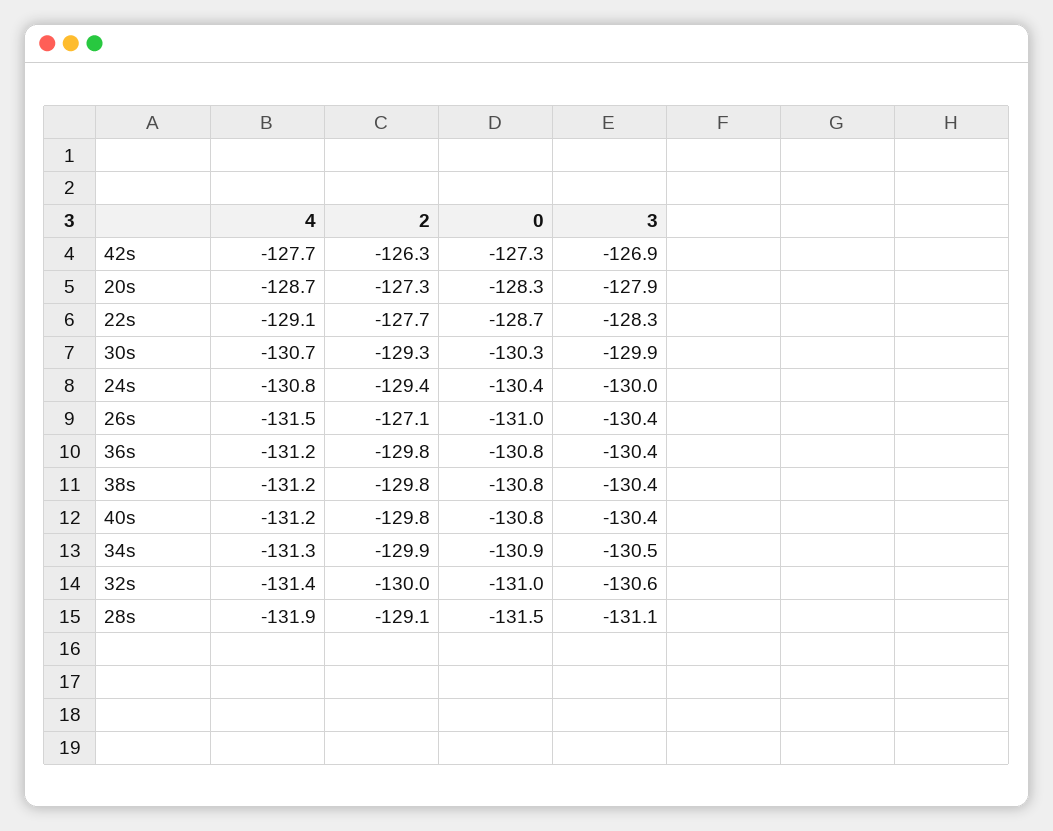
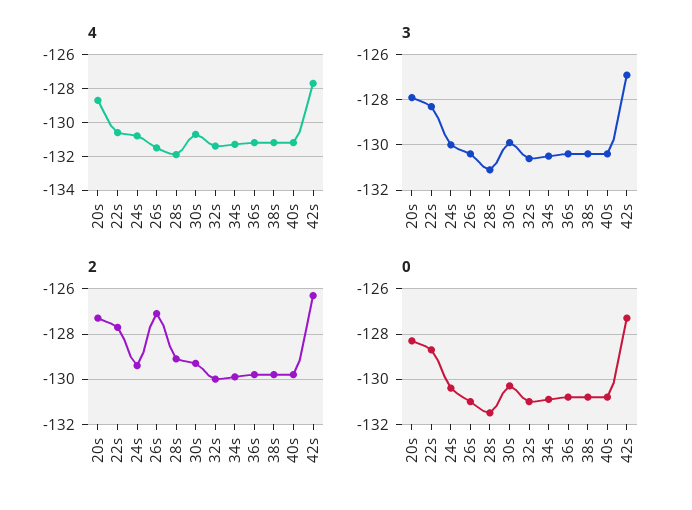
  {
    "4": {
      "42s": -127.7,
      "20s": -128.7,
-     "22s": -129.1,
+     "22s": -130.5,
      "30s": -130.7,
      "24s": -130.8,
      "26s": -131.5,
      "36s": -131.2,
      "38s": -131.2,
      "40s": -131.2,
      "34s": -131.3,
      "32s": -131.4,
      "28s": -131.9
    },
    "2": {
      "42s": -126.3,
      "20s": -127.3,
      "22s": -127.7,
      "30s": -129.3,
      "24s": -129.4,
      "26s": -127.1,
      "36s": -129.8,
      "38s": -129.8,
      "40s": -129.8,
      "34s": -129.9,
      "32s": -130,
      "28s": -129.1
    },
    "0": {
      "42s": -127.3,
      "20s": -128.3,
      "22s": -128.7,
      "30s": -130.3,
      "24s": -130.4,
      "26s": -131,
      "36s": -130.8,
      "38s": -130.8,
      "40s": -130.8,
      "34s": -130.9,
      "32s": -131,
      "28s": -131.5
    },
    "3": {
      "42s": -126.9,
      "20s": -127.9,
      "22s": -128.3,
      "30s": -129.9,
      "24s": -130,
      "26s": -130.4,
      "36s": -130.4,
      "38s": -130.4,
      "40s": -130.4,
      "34s": -130.5,
      "32s": -130.6,
      "28s": -131.1
    }
  }

